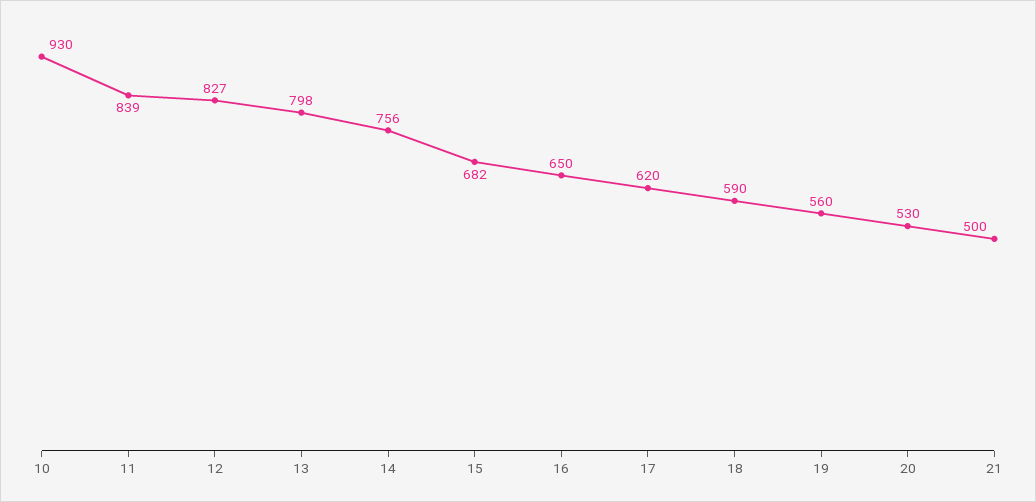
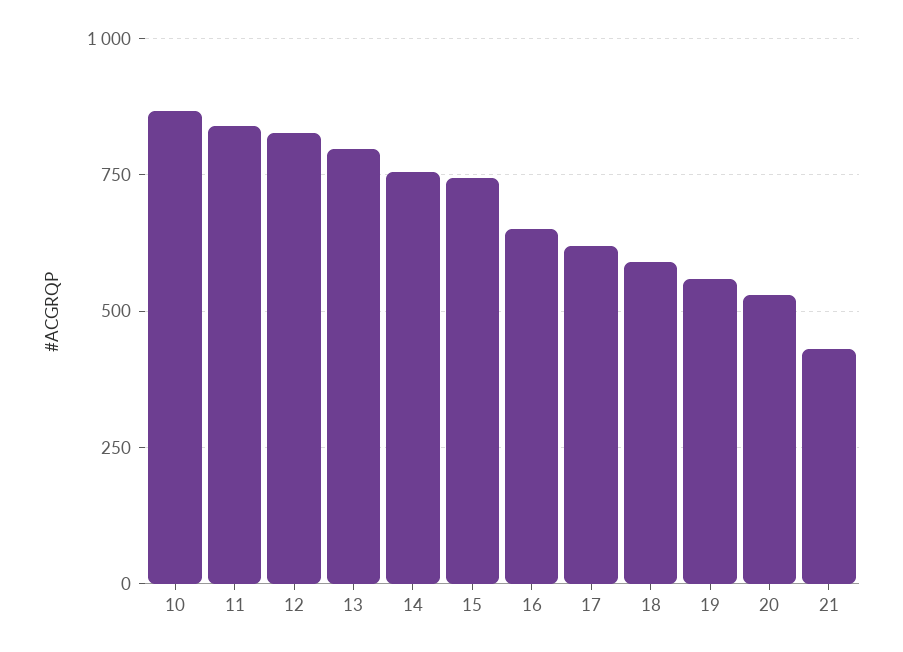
  {
-   "10": 930,
+   "10": 875,
    "11": 839,
    "12": 827,
    "13": 798,
    "14": 756,
-   "15": 682,
+   "15": 750,
    "16": 650,
    "17": 620,
    "18": 590,
    "19": 560,
    "20": 530,
-   "21": 500
+   "21": 425
  }

